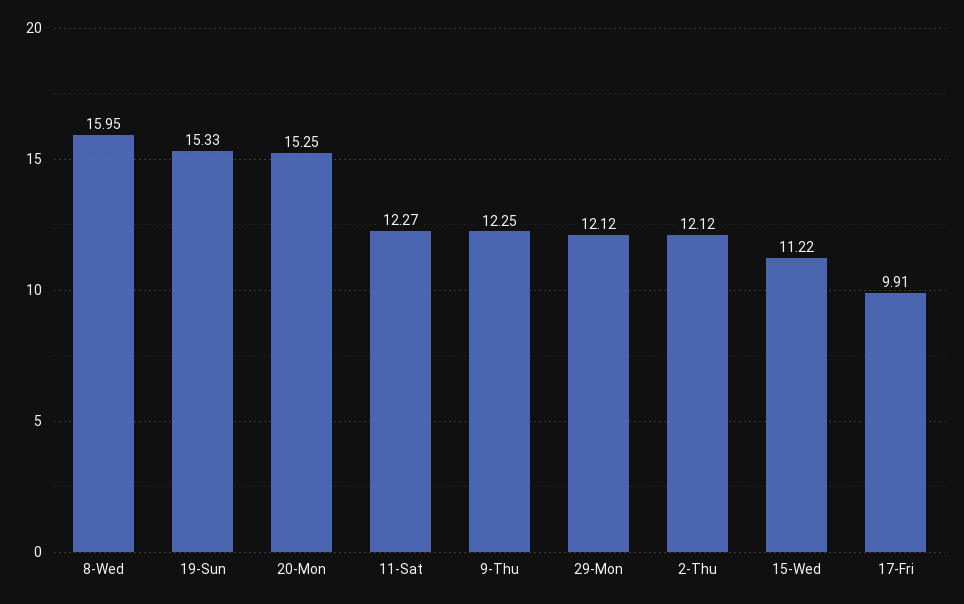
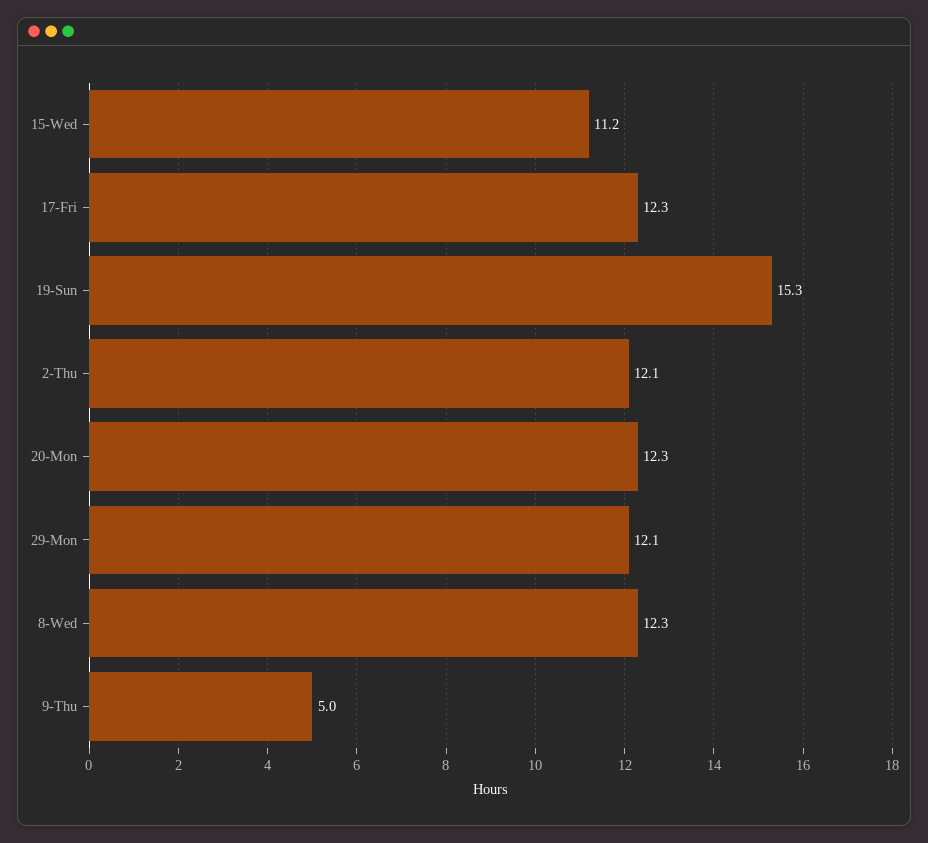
  {
-   "8-Wed": 15.95,
+   "8-Wed": 12.3,
    "19-Sun": 15.33,
-   "20-Mon": 15.25,
+   "20-Mon": 12.3,
-   "11-Sat": 12.27,
-   "9-Thu": 12.25,
+   "9-Thu": 5,
    "29-Mon": 12.12,
    "2-Thu": 12.12,
    "15-Wed": 11.22,
-   "17-Fri": 9.91
+   "17-Fri": 12.3
  }

